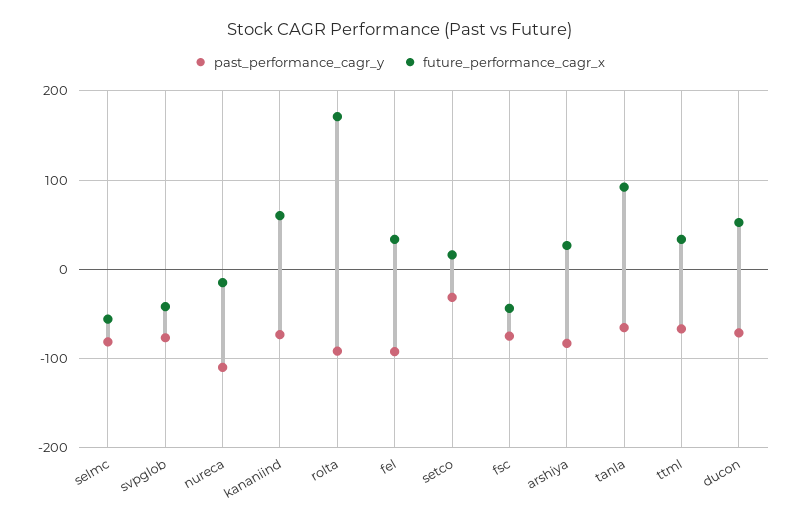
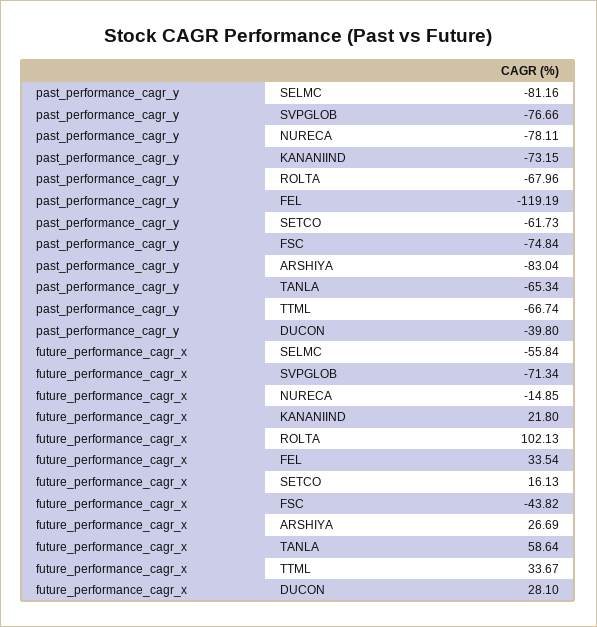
  {
    "past_performance_cagr_y": {
      "selmc": -81.16,
      "svpglob": -76.66,
-     "nureca": -110,
+     "nureca": -78.11,
      "kananiind": -73.15,
-     "rolta": -90,
+     "rolta": -67.96,
-     "fel": -90,
+     "fel": -119.19,
-     "setco": -30,
+     "setco": -61.73,
      "fsc": -74.84,
      "arshiya": -83.04,
      "tanla": -65.34,
      "ttml": -66.74,
-     "ducon": -70
+     "ducon": -39.8
    },
    "future_performance_cagr_x": {
      "selmc": -55.84,
-     "svpglob": -40,
+     "svpglob": -71.34,
      "nureca": -14.85,
-     "kananiind": 60,
+     "kananiind": 21.8,
-     "rolta": 170,
+     "rolta": 102.13,
      "fel": 33.54,
      "setco": 16.13,
      "fsc": -43.82,
      "arshiya": 26.69,
-     "tanla": 90,
+     "tanla": 58.64,
      "ttml": 33.67,
-     "ducon": 50
+     "ducon": 28.1
    }
  }

